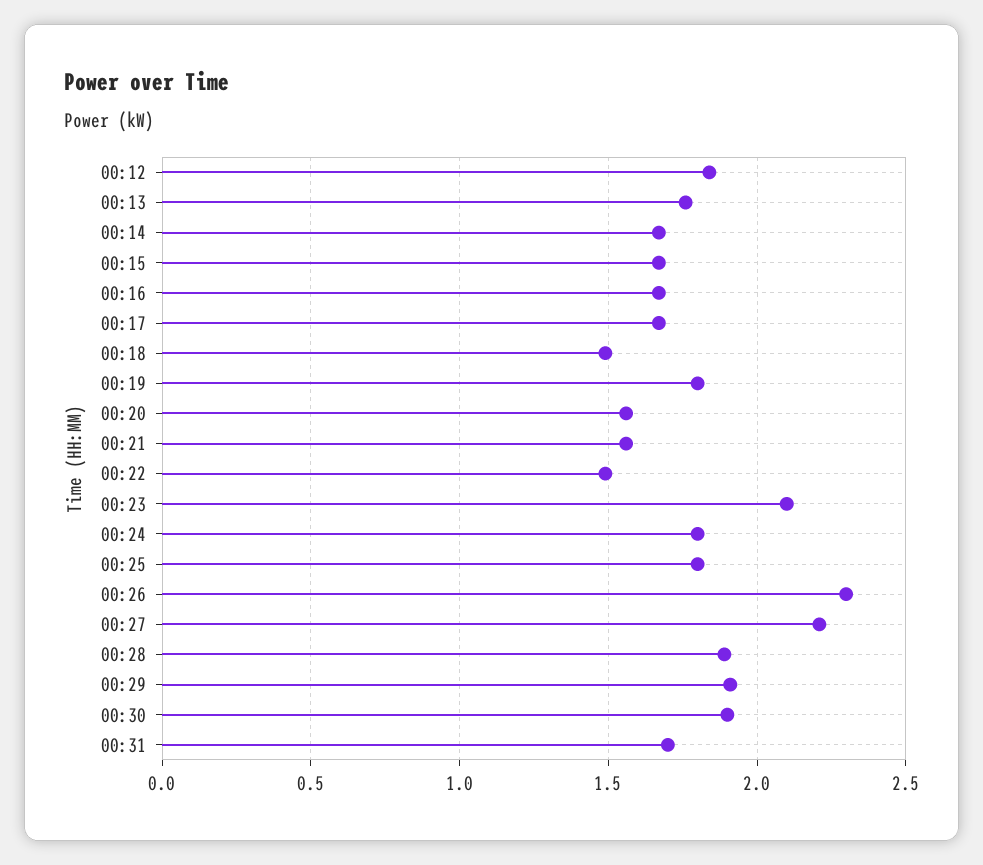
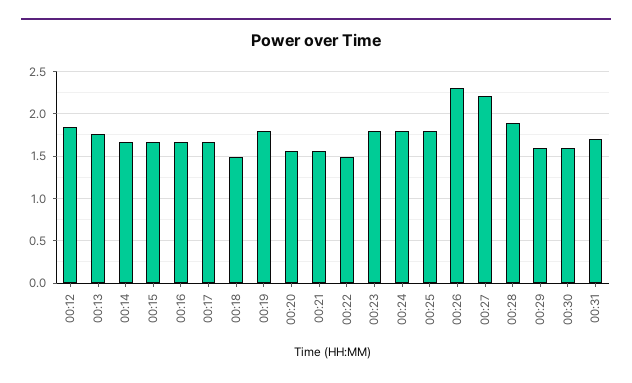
  {
    "00:12": 1.85,
    "00:13": 1.75,
    "00:14": 1.65,
    "00:15": 1.65,
    "00:16": 1.65,
    "00:17": 1.65,
    "00:18": 1.5,
    "00:19": 1.8,
    "00:20": 1.55,
    "00:21": 1.55,
    "00:22": 1.5,
-   "00:23": 2.1,
+   "00:23": 1.8,
    "00:24": 1.8,
    "00:25": 1.8,
    "00:26": 2.3,
    "00:27": 2.2,
    "00:28": 1.9,
-   "00:29": 1.9,
+   "00:29": 1.6,
-   "00:30": 1.9,
+   "00:30": 1.6,
    "00:31": 1.7
  }

